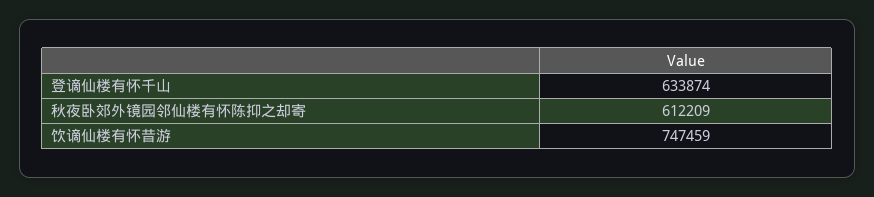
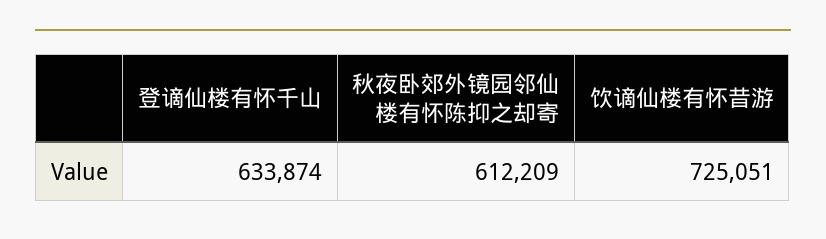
  {
    "登谪仙楼有怀千山": 633874,
    "秋夜卧郊外镜园邻仙楼有怀陈抑之却寄": 612209,
-   "饮谪仙楼有怀昔游": 747459
+   "饮谪仙楼有怀昔游": 725051
  }

